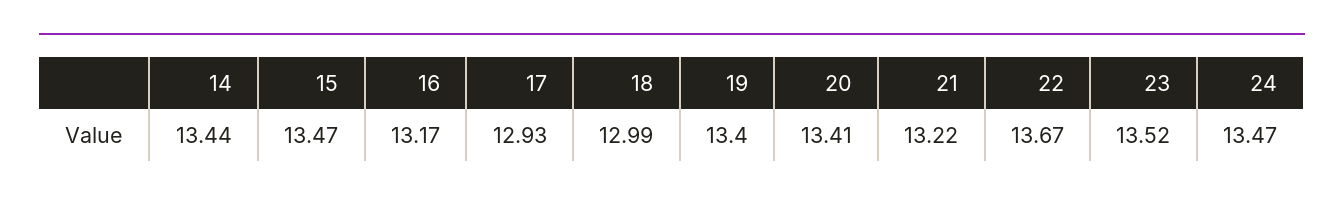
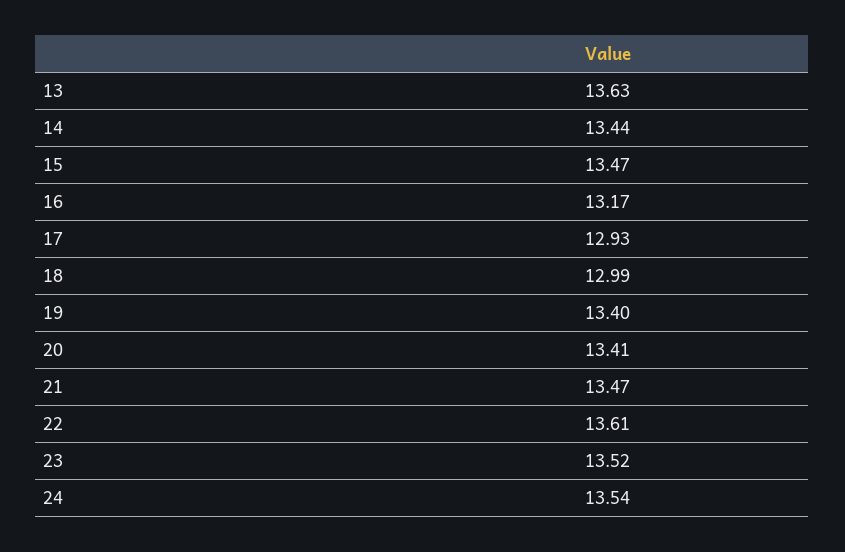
  {
    "14": 13.44,
    "15": 13.47,
    "16": 13.17,
    "17": 12.93,
    "18": 12.99,
    "19": 13.4,
    "20": 13.41,
-   "21": 13.22,
+   "21": 13.47,
-   "22": 13.67,
+   "22": 13.61,
    "23": 13.52,
-   "24": 13.47
+   "24": 13.54,
+   "13": 13.63
  }

